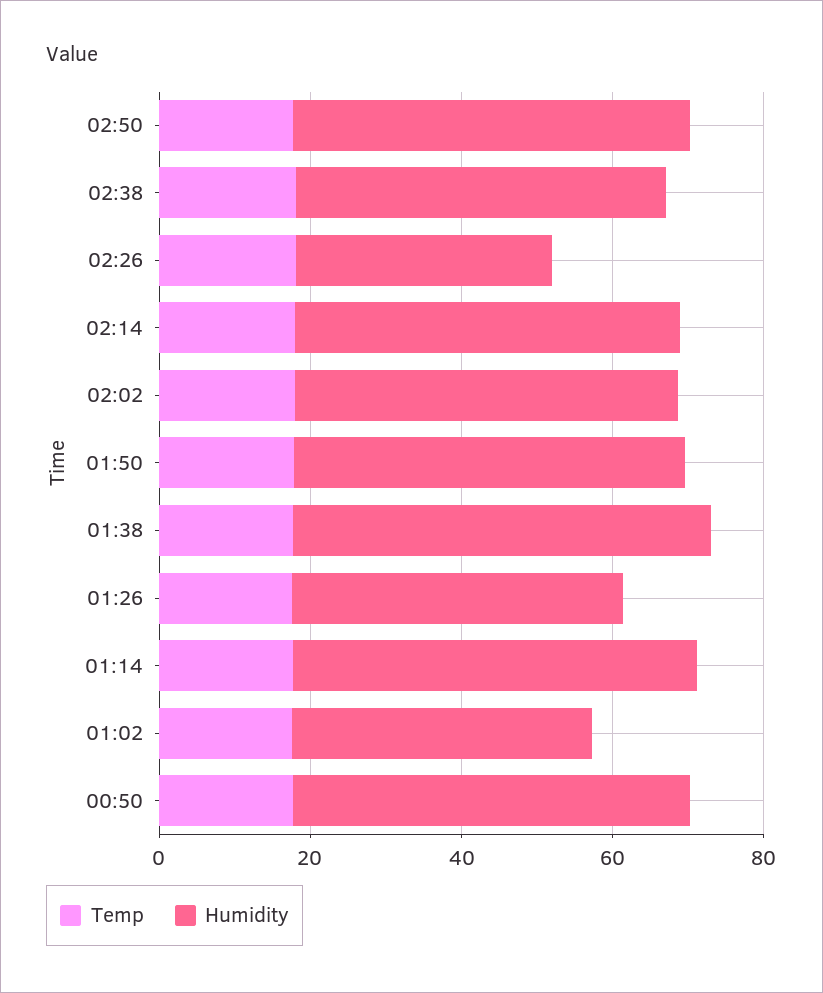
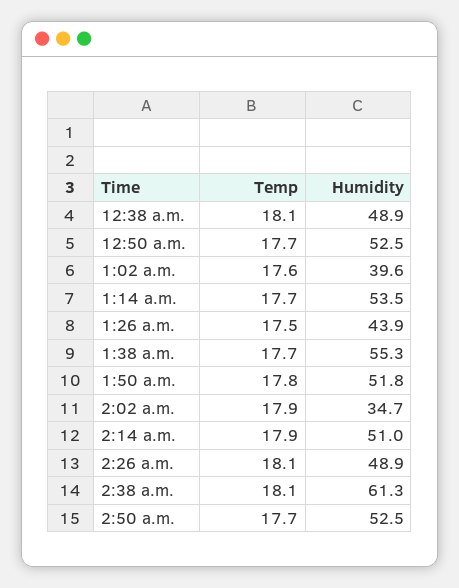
  {
    "Temp": {
      "02:50": 17.7,
      "02:38": 18.1,
      "02:26": 18.1,
      "02:14": 17.9,
      "02:02": 17.9,
      "01:50": 17.8,
      "01:38": 17.7,
      "01:26": 17.5,
      "01:14": 17.7,
      "01:02": 17.6,
-     "00:50": 17.7
+     "00:50": 17.7,
+     "12:38 a.m.": 18.1
    },
    "Humidity": {
      "02:50": 52.5,
-     "02:38": 50,
+     "02:38": 61.3,
-     "02:26": 35,
+     "02:26": 48.9,
      "02:14": 51,
-     "02:02": 50,
+     "02:02": 34.7,
      "01:50": 51.8,
      "01:38": 55.3,
      "01:26": 43.9,
      "01:14": 53.5,
      "01:02": 39.6,
-     "00:50": 52.5
+     "00:50": 52.5,
+     "12:38 a.m.": 48.9
    }
  }

